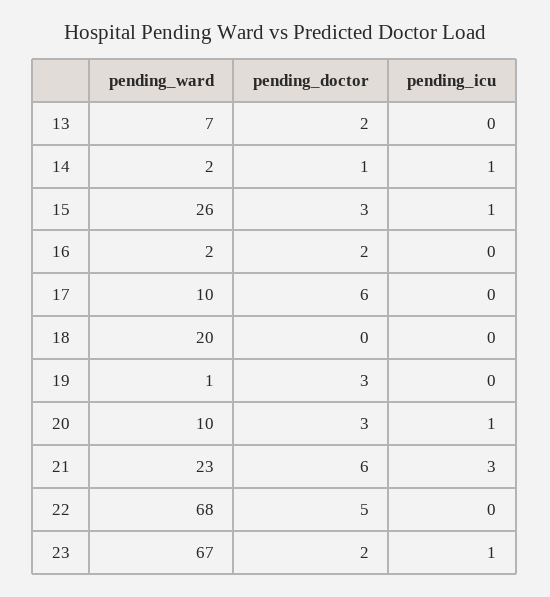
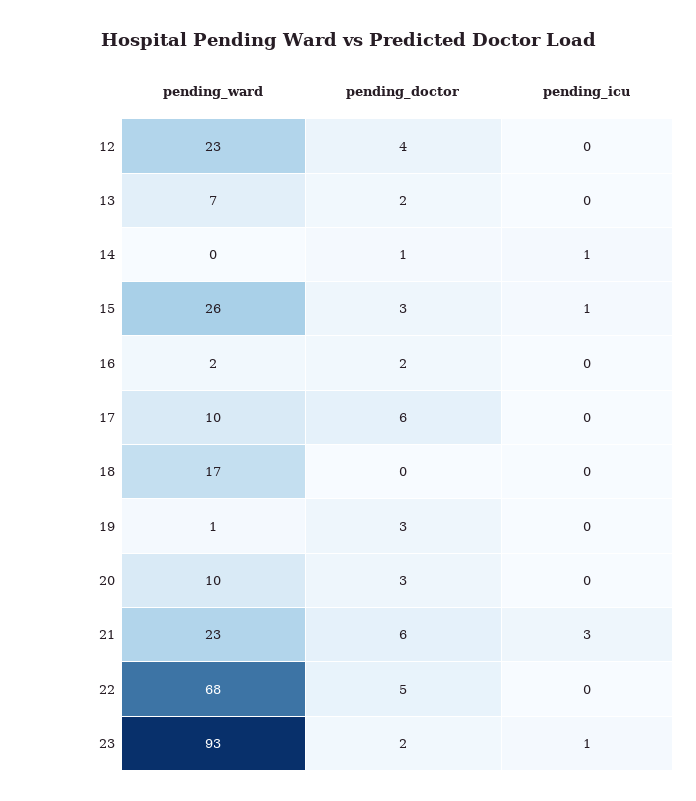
  {
    "pending_ward": {
      "13": 7,
-     "14": 2,
+     "14": 0,
      "15": 26,
      "16": 2,
      "17": 10,
-     "18": 20,
+     "18": 17,
      "19": 1,
      "20": 10,
      "21": 23,
      "22": 68,
-     "23": 67
+     "23": 93,
+     "12": 23
    },
    "pending_doctor": {
      "13": 2,
      "14": 1,
      "15": 3,
      "16": 2,
      "17": 6,
      "18": 0,
      "19": 3,
      "20": 3,
      "21": 6,
      "22": 5,
-     "23": 2
+     "23": 2,
+     "12": 4
    },
    "pending_icu": {
      "13": 0,
      "14": 1,
      "15": 1,
      "16": 0,
      "17": 0,
      "18": 0,
      "19": 0,
-     "20": 1,
+     "20": 0,
      "21": 3,
      "22": 0,
-     "23": 1
+     "23": 1,
+     "12": 0
    }
  }

